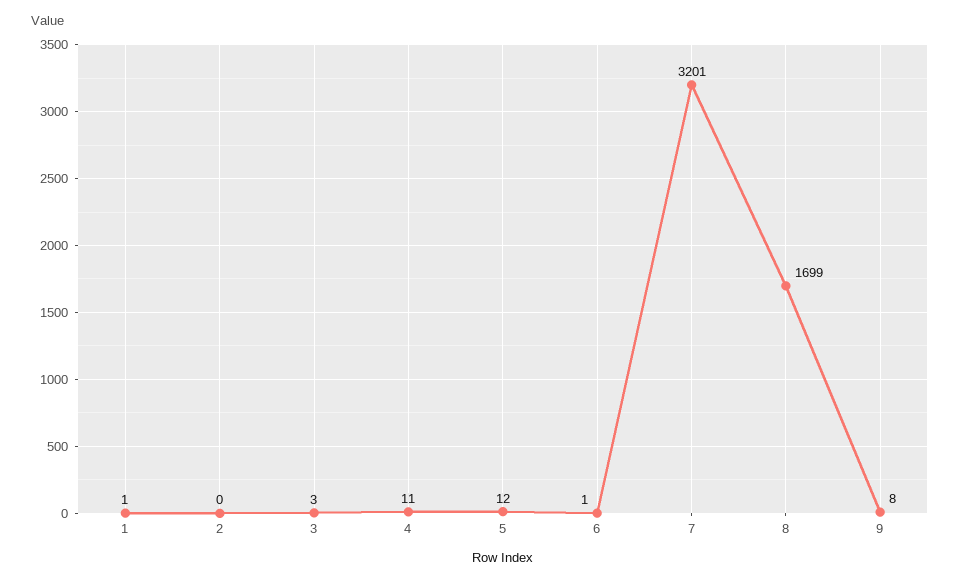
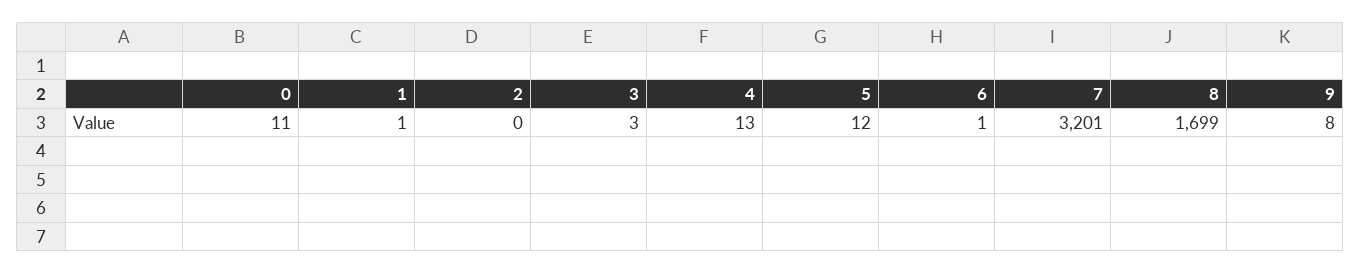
  {
    "1": 1,
    "2": 0,
    "3": 3,
-   "4": 11,
+   "4": 13,
    "5": 12,
    "6": 1,
    "7": 3201,
    "8": 1699,
-   "9": 8
+   "9": 8,
+   "0": 11
  }

